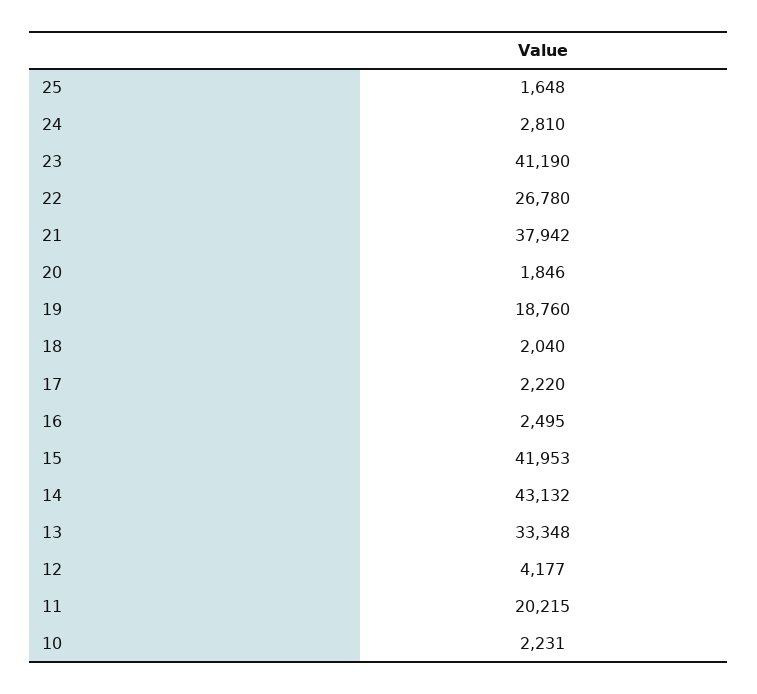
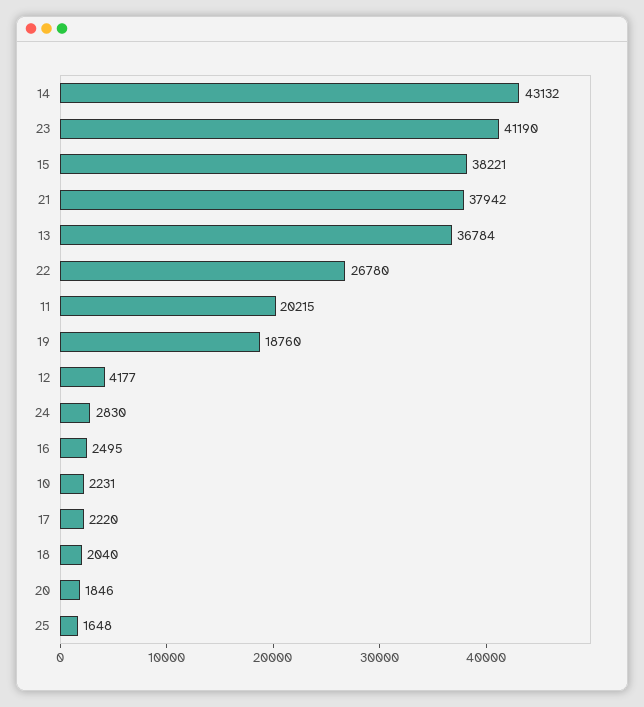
  {
    "25": 1648,
-   "24": 2810,
+   "24": 2830,
    "23": 41190,
    "22": 26780,
    "21": 37942,
    "20": 1846,
    "19": 18760,
    "18": 2040,
    "17": 2220,
    "16": 2495,
-   "15": 41953,
+   "15": 38221,
    "14": 43132,
-   "13": 33348,
+   "13": 36784,
    "12": 4177,
    "11": 20215,
    "10": 2231
  }

